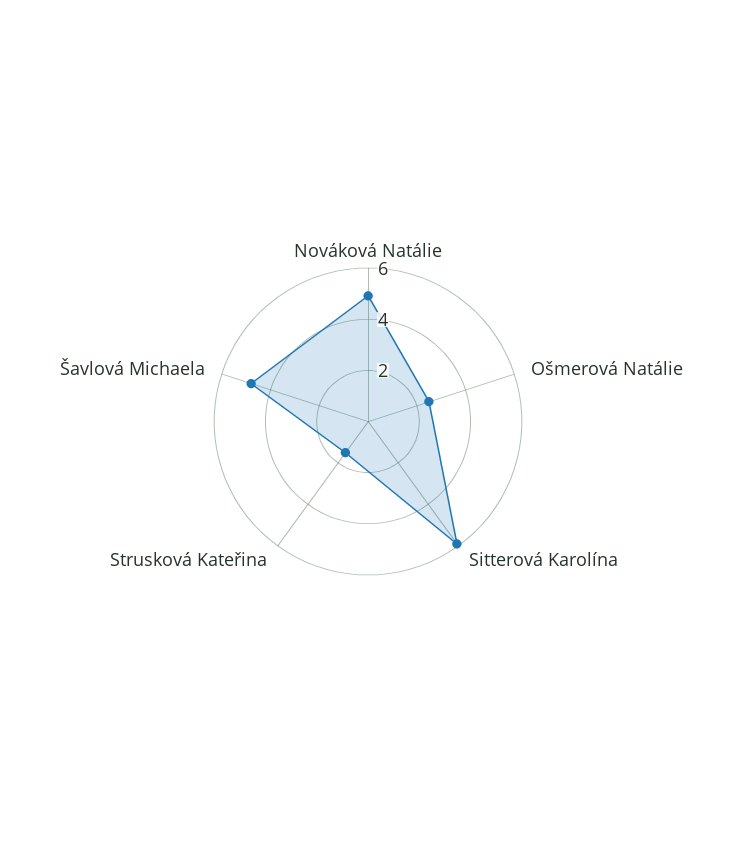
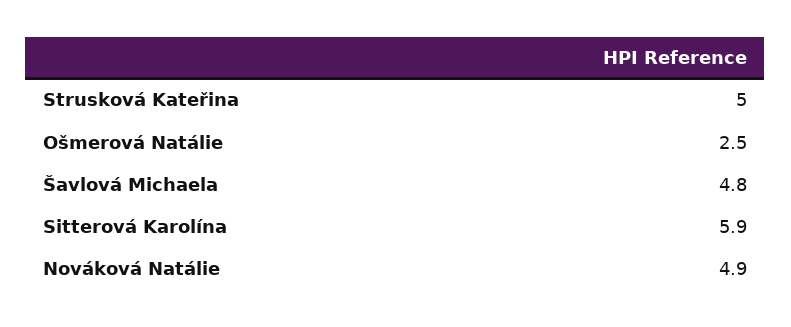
  {
    "Nováková Natálie": 4.9,
    "Ošmerová Natálie": 2.5,
    "Sitterová Karolína": 5.9,
-   "Strusková Kateřina": 1.5,
+   "Strusková Kateřina": 5,
    "Šavlová Michaela": 4.8
  }

